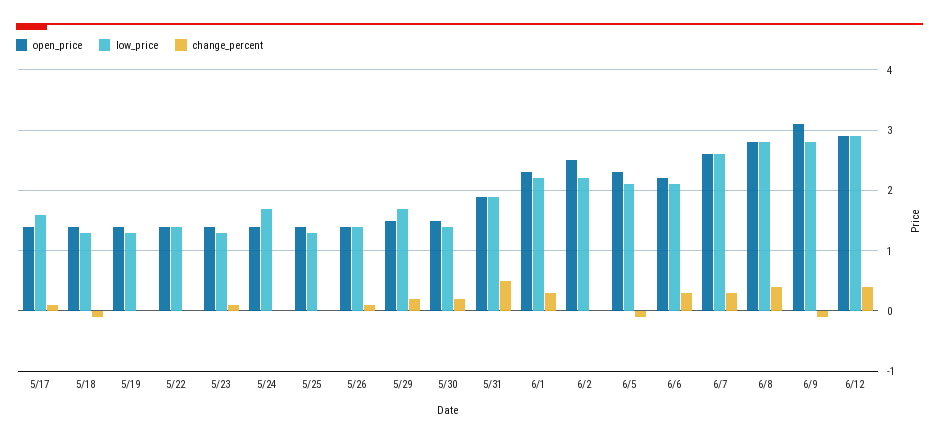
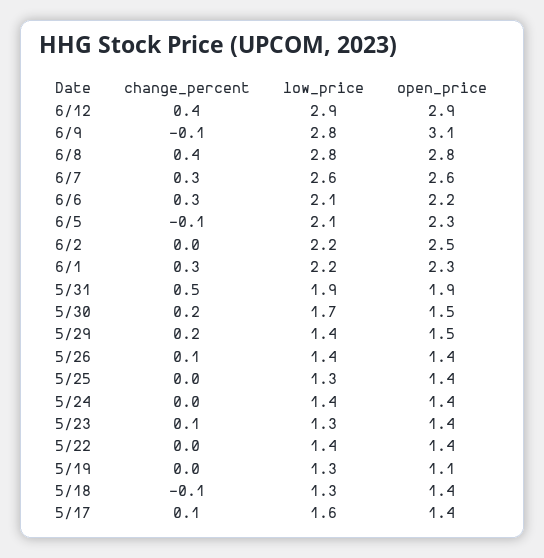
  {
    "open_price": {
      "5/17": 1.4,
      "5/18": 1.4,
-     "5/19": 1.4,
+     "5/19": 1.1,
      "5/22": 1.4,
      "5/23": 1.4,
      "5/24": 1.4,
      "5/25": 1.4,
      "5/26": 1.4,
      "5/29": 1.5,
      "5/30": 1.5,
      "5/31": 1.9,
      "6/1": 2.3,
      "6/2": 2.5,
      "6/5": 2.3,
      "6/6": 2.2,
      "6/7": 2.6,
      "6/8": 2.8,
      "6/9": 3.1,
      "6/12": 2.9
    },
    "low_price": {
      "5/17": 1.6,
      "5/18": 1.3,
      "5/19": 1.3,
      "5/22": 1.4,
      "5/23": 1.3,
-     "5/24": 1.7,
+     "5/24": 1.4,
      "5/25": 1.3,
      "5/26": 1.4,
-     "5/29": 1.7,
+     "5/29": 1.4,
-     "5/30": 1.4,
+     "5/30": 1.7,
      "5/31": 1.9,
      "6/1": 2.2,
      "6/2": 2.2,
      "6/5": 2.1,
      "6/6": 2.1,
      "6/7": 2.6,
      "6/8": 2.8,
      "6/9": 2.8,
      "6/12": 2.9
    },
    "change_percent": {
      "5/17": 0.1,
      "5/18": -0.1,
      "5/19": 0,
      "5/22": 0,
      "5/23": 0.1,
      "5/24": 0,
      "5/25": 0,
      "5/26": 0.1,
      "5/29": 0.2,
      "5/30": 0.2,
      "5/31": 0.5,
      "6/1": 0.3,
      "6/2": 0,
      "6/5": -0.1,
      "6/6": 0.3,
      "6/7": 0.3,
      "6/8": 0.4,
      "6/9": -0.1,
      "6/12": 0.4
    }
  }

